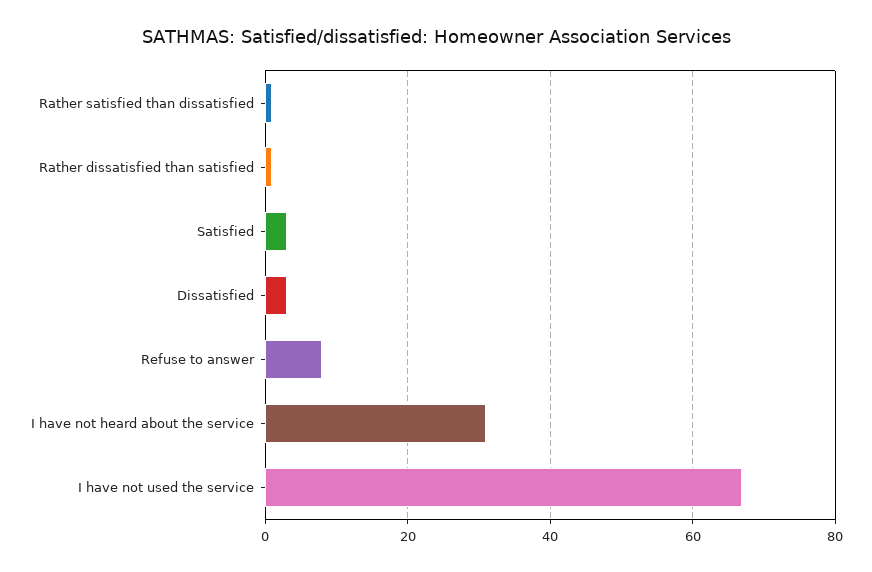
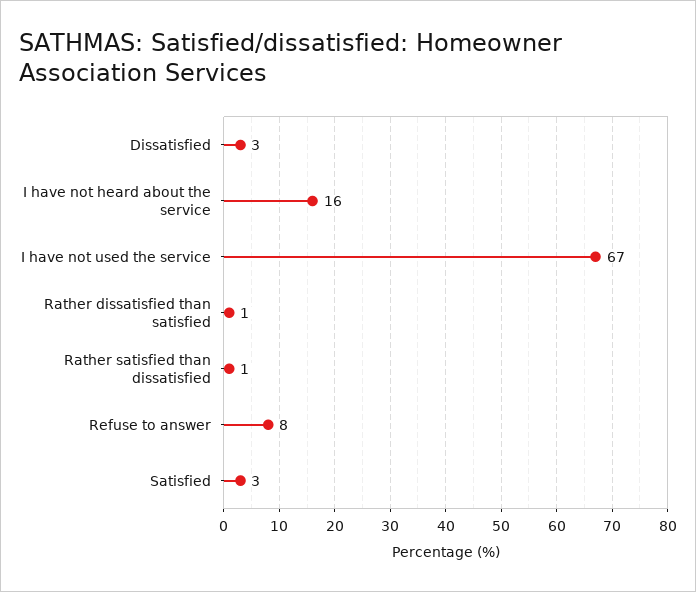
  {
    "Rather satisfied than dissatisfied": 1,
    "Rather dissatisfied than satisfied": 1,
    "Satisfied": 3,
    "Dissatisfied": 3,
    "Refuse to answer": 8,
-   "I have not heard about the service": 30,
+   "I have not heard about the service": 16,
    "I have not used the service": 67
  }

